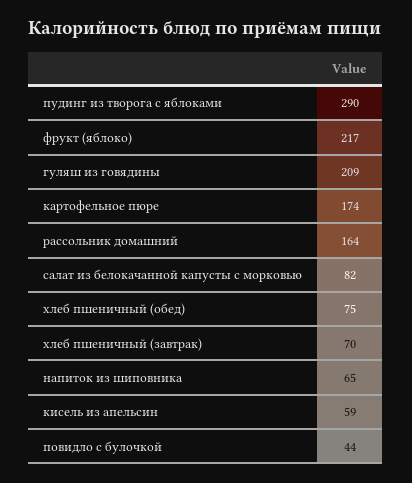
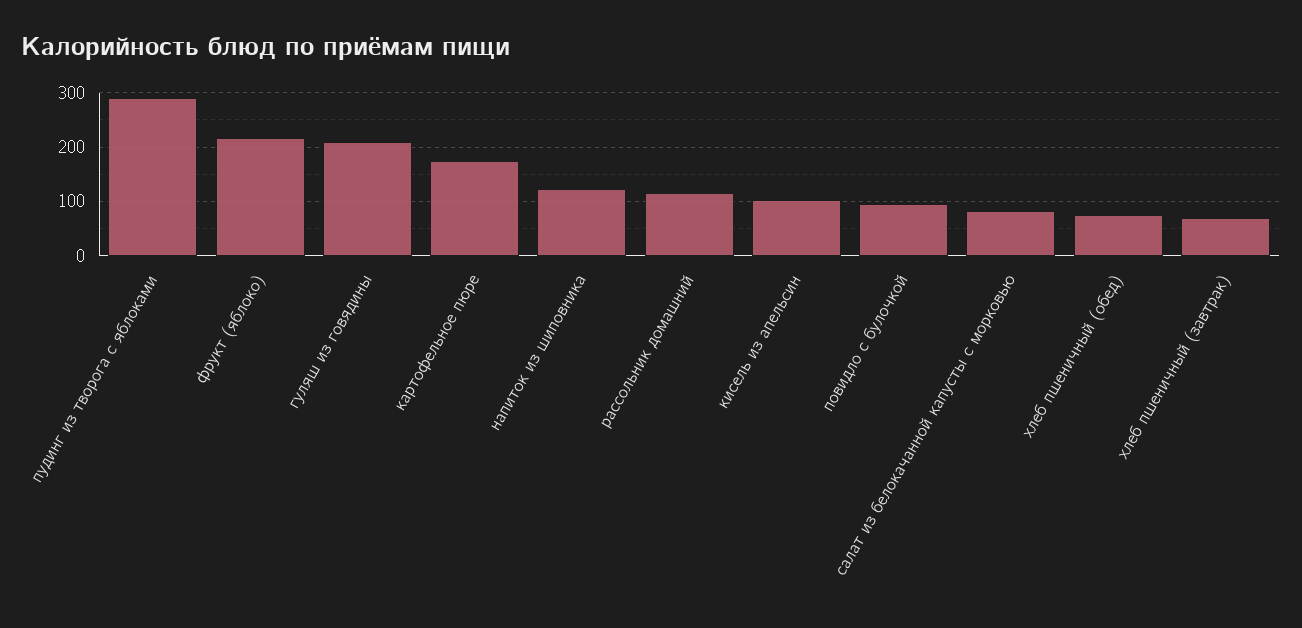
  {
    "пудинг из творога с яблоками": 290,
    "фрукт (яблоко)": 217,
    "гуляш из говядины": 209,
    "картофельное пюре": 174,
-   "рассольник домашний": 164,
+   "рассольник домашний": 120,
    "салат из белокачанной капусты с морковью": 82,
    "хлеб пшеничный (обед)": 75,
    "хлеб пшеничный (завтрак)": 70,
-   "напиток из шиповника": 65,
+   "напиток из шиповника": 120,
-   "кисель из апельсин": 59,
+   "кисель из апельсин": 100,
-   "повидло с булочкой": 44
+   "повидло с булочкой": 100
  }

